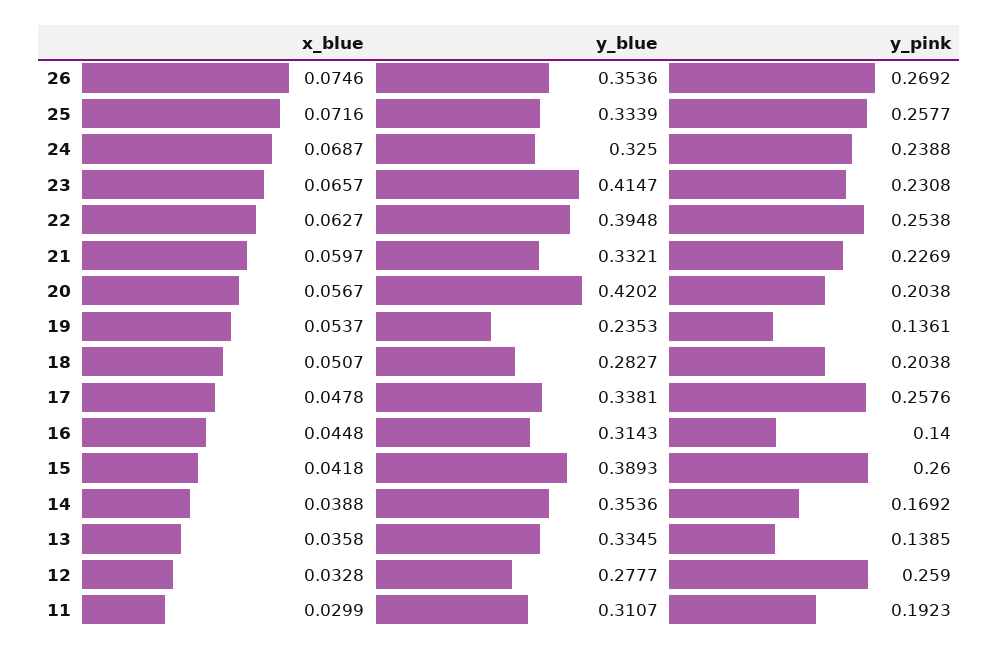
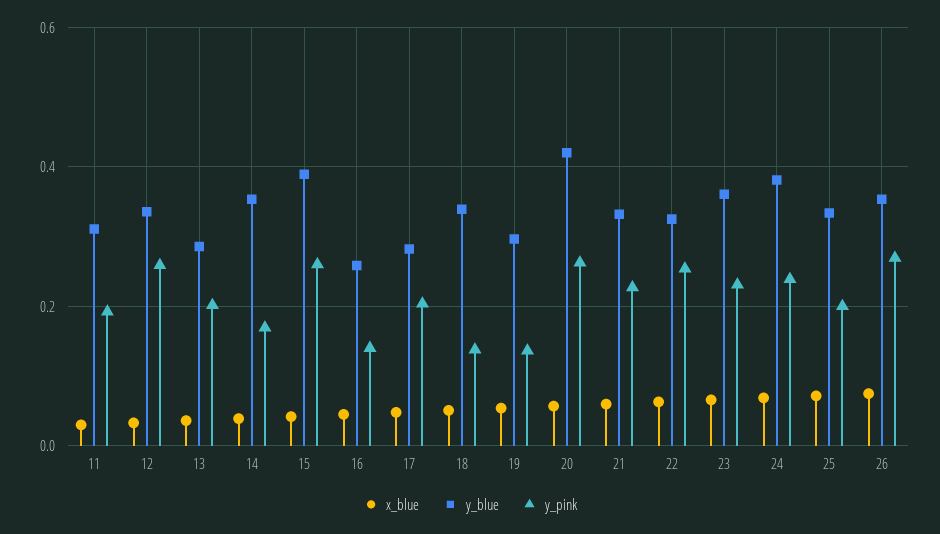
  {
    "x_blue": {
      "26": 0.0746,
      "25": 0.0716,
      "24": 0.0687,
      "23": 0.0657,
      "22": 0.0627,
      "21": 0.0597,
      "20": 0.0567,
      "19": 0.0537,
      "18": 0.0507,
      "17": 0.0478,
      "16": 0.0448,
      "15": 0.0418,
      "14": 0.0388,
      "13": 0.0358,
      "12": 0.0328,
      "11": 0.0299
    },
    "y_blue": {
      "26": 0.3536,
      "25": 0.3339,
-     "24": 0.325,
+     "24": 0.38,
-     "23": 0.4147,
+     "23": 0.36,
-     "22": 0.3948,
+     "22": 0.32,
      "21": 0.3321,
      "20": 0.4202,
-     "19": 0.2353,
+     "19": 0.3,
-     "18": 0.2827,
+     "18": 0.34,
-     "17": 0.3381,
+     "17": 0.28,
-     "16": 0.3143,
+     "16": 0.26,
      "15": 0.3893,
      "14": 0.3536,
-     "13": 0.3345,
+     "13": 0.28,
-     "12": 0.2777,
+     "12": 0.34,
      "11": 0.3107
    },
    "y_pink": {
      "26": 0.2692,
-     "25": 0.2577,
+     "25": 0.2,
      "24": 0.2388,
      "23": 0.2308,
      "22": 0.2538,
      "21": 0.2269,
-     "20": 0.2038,
+     "20": 0.26,
      "19": 0.1361,
-     "18": 0.2038,
+     "18": 0.14,
-     "17": 0.2576,
+     "17": 0.2,
      "16": 0.14,
      "15": 0.26,
      "14": 0.1692,
-     "13": 0.1385,
+     "13": 0.2,
      "12": 0.259,
      "11": 0.1923
    }
  }

